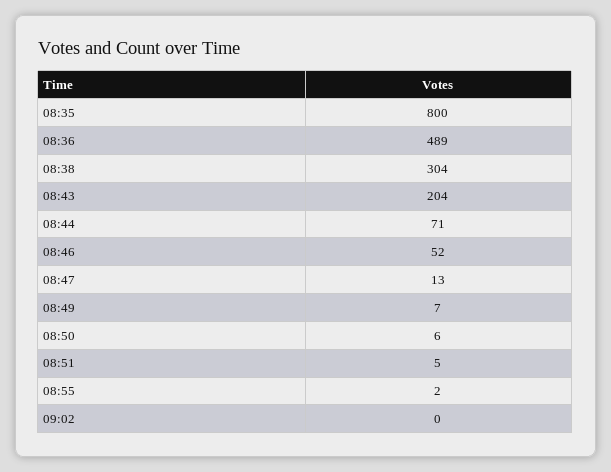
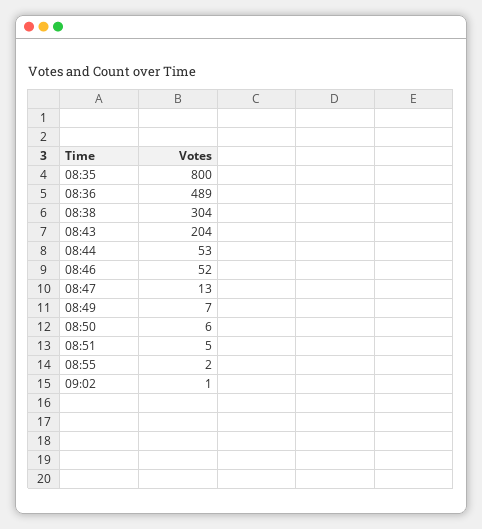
  {
    "08:35": 800,
    "08:36": 489,
    "08:38": 304,
    "08:43": 204,
-   "08:44": 71,
+   "08:44": 53,
    "08:46": 52,
    "08:47": 13,
    "08:49": 7,
    "08:50": 6,
    "08:51": 5,
    "08:55": 2,
-   "09:02": 0
+   "09:02": 1
  }

